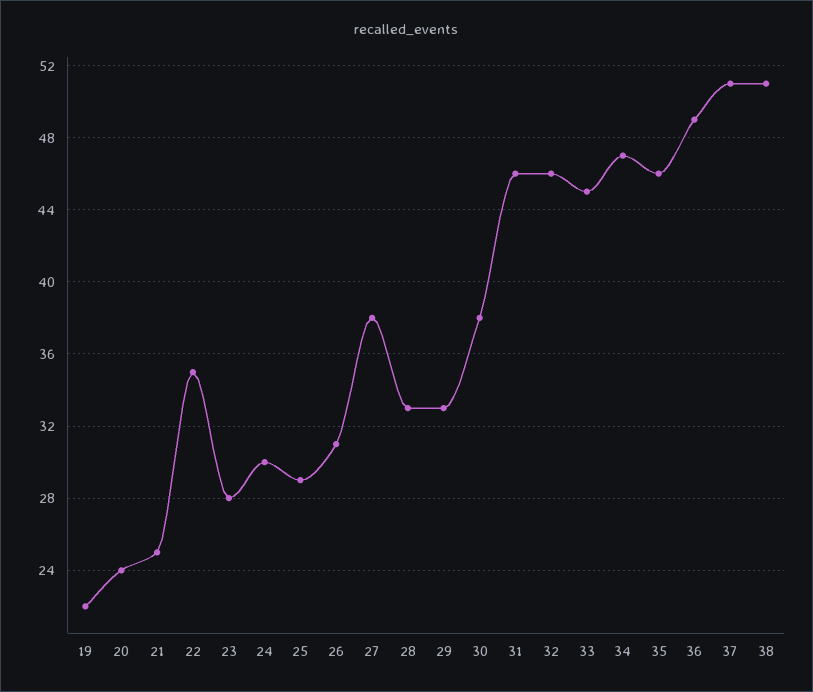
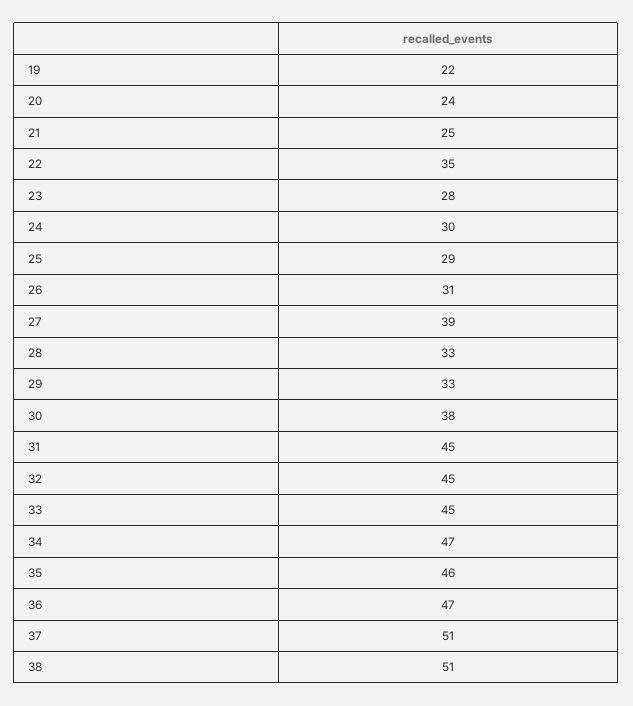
  {
    "19": 22,
    "20": 24,
    "21": 25,
    "22": 35,
    "23": 28,
    "24": 30,
    "25": 29,
    "26": 31,
-   "27": 38,
+   "27": 39,
    "28": 33,
    "29": 33,
    "30": 38,
-   "31": 46,
+   "31": 45,
-   "32": 46,
+   "32": 45,
    "33": 45,
    "34": 47,
    "35": 46,
-   "36": 49,
+   "36": 47,
    "37": 51,
    "38": 51
  }

